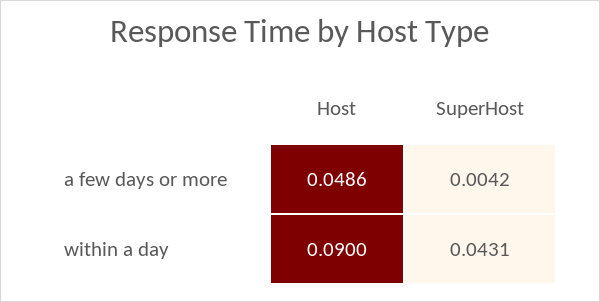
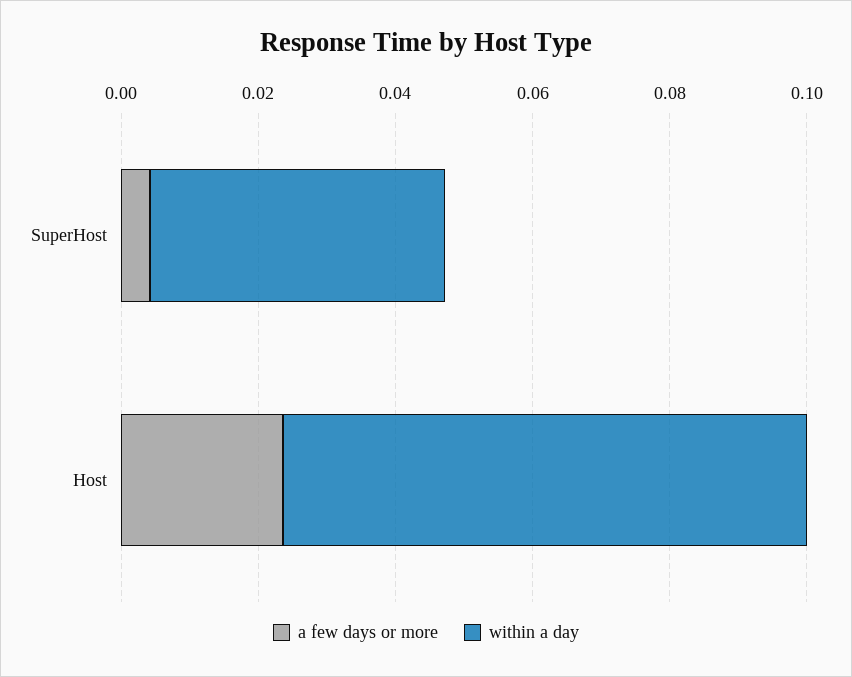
  {
    "a few days or more": {
-     "Host": 0.0486,
+     "Host": 0.025,
      "SuperHost": 0.0042
    },
    "within a day": {
-     "Host": 0.09,
+     "Host": 0.075,
      "SuperHost": 0.0431
    }
  }

